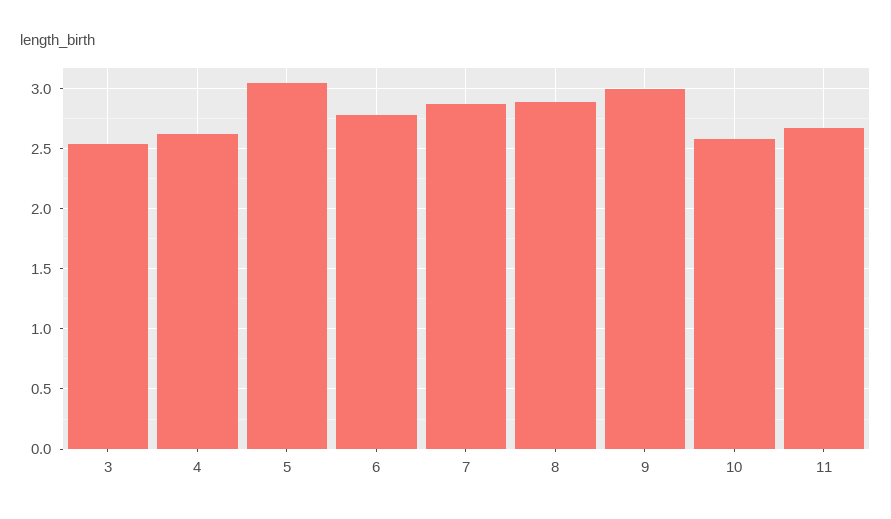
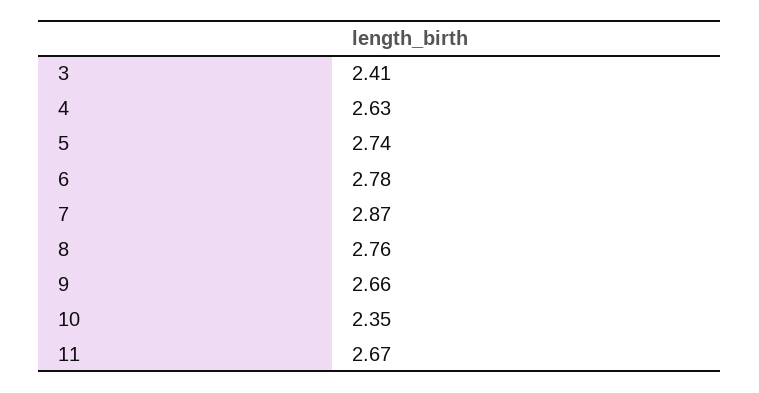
  {
-   "3": 2.55,
+   "3": 2.41,
    "4": 2.63,
-   "5": 3.05,
+   "5": 2.74,
    "6": 2.78,
    "7": 2.87,
-   "8": 2.9,
+   "8": 2.76,
-   "9": 3,
+   "9": 2.66,
-   "10": 2.6,
+   "10": 2.35,
    "11": 2.67
  }

